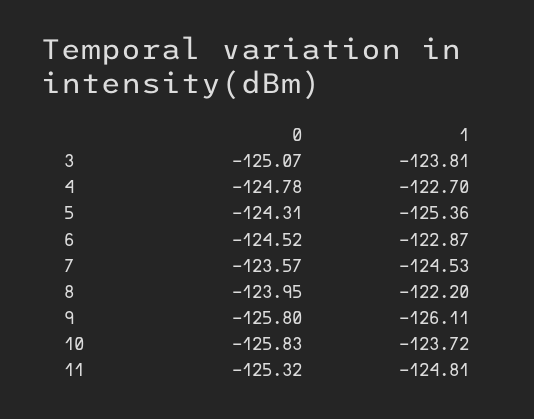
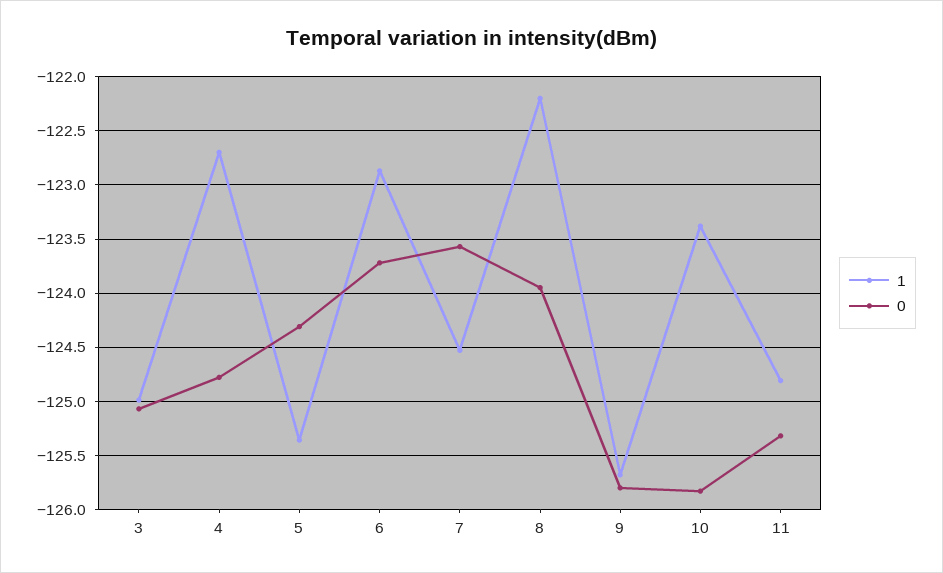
  {
    "0": {
      "3": -125.07,
      "4": -124.78,
      "5": -124.31,
-     "6": -124.52,
+     "6": -123.7,
      "7": -123.57,
      "8": -123.95,
      "9": -125.8,
      "10": -125.83,
      "11": -125.32
    },
    "1": {
-     "3": -123.81,
+     "3": -125,
      "4": -122.7,
      "5": -125.36,
      "6": -122.87,
      "7": -124.53,
      "8": -122.2,
-     "9": -126.11,
+     "9": -125.7,
-     "10": -123.72,
+     "10": -123.4,
      "11": -124.81
    }
  }

